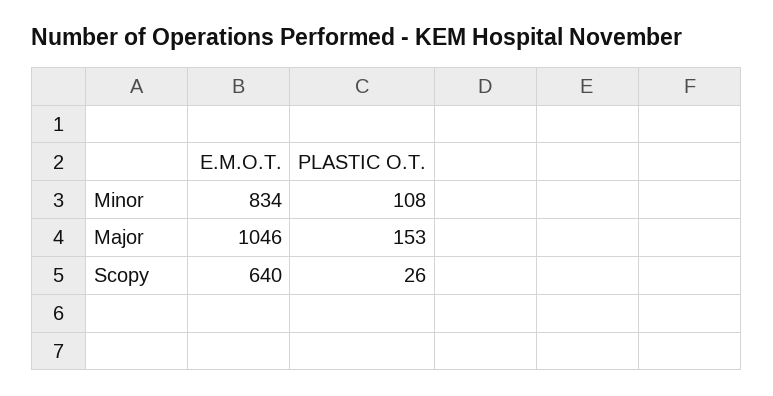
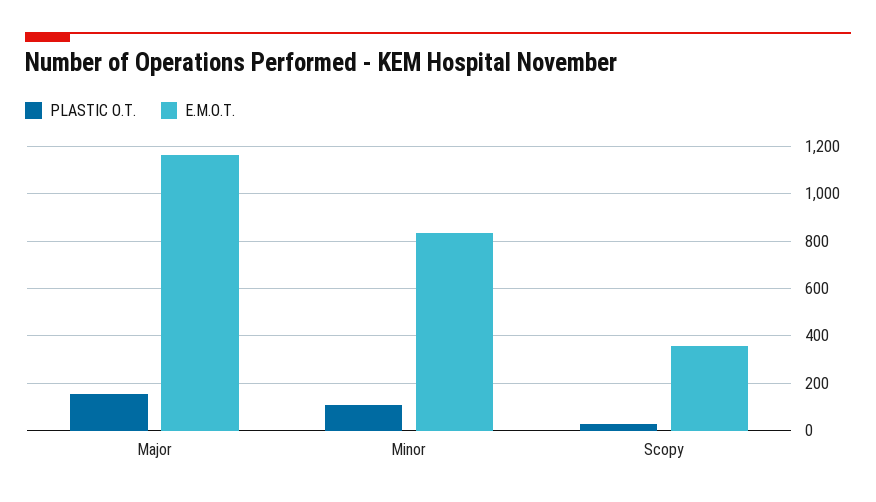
  {
    "E.M.O.T.": {
      "Minor": 834,
-     "Major": 1046,
+     "Major": 1150,
-     "Scopy": 640
+     "Scopy": 350
    },
    "PLASTIC O.T.": {
      "Minor": 108,
      "Major": 153,
      "Scopy": 26
    }
  }

